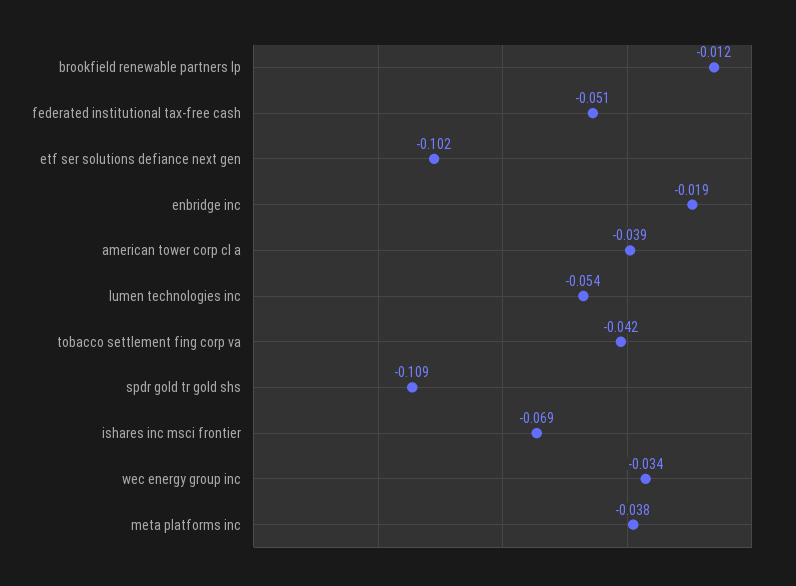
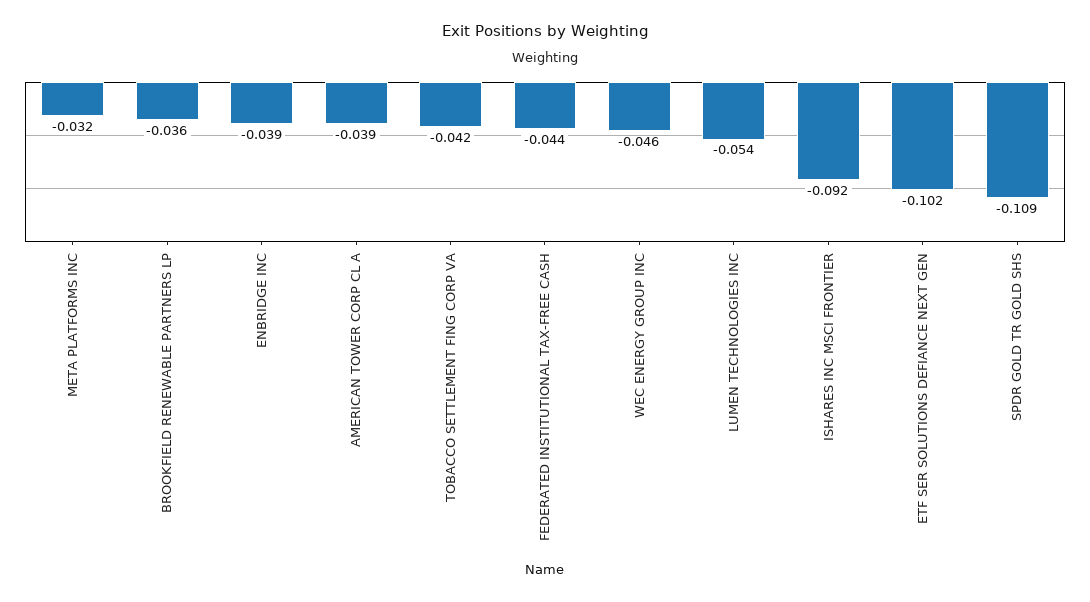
  {
-   "brookfield renewable partners lp": -0.012,
+   "brookfield renewable partners lp": -0.036,
-   "federated institutional tax-free cash": -0.051,
+   "federated institutional tax-free cash": -0.044,
    "etf ser solutions defiance next gen": -0.102,
-   "enbridge inc": -0.019,
+   "enbridge inc": -0.039,
    "american tower corp cl a": -0.039,
    "lumen technologies inc": -0.054,
    "tobacco settlement fing corp va": -0.042,
    "spdr gold tr gold shs": -0.109,
-   "ishares inc msci frontier": -0.069,
+   "ishares inc msci frontier": -0.092,
-   "wec energy group inc": -0.034,
+   "wec energy group inc": -0.046,
-   "meta platforms inc": -0.038
+   "meta platforms inc": -0.032
  }

